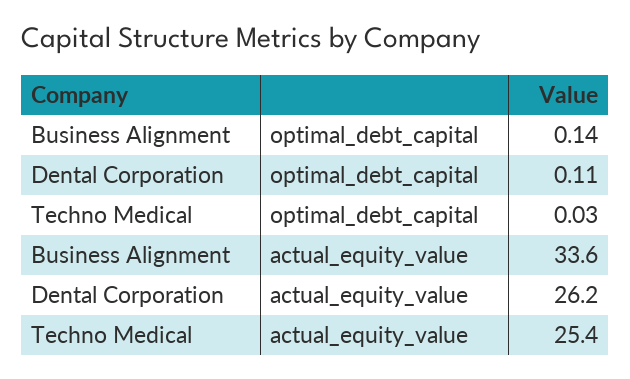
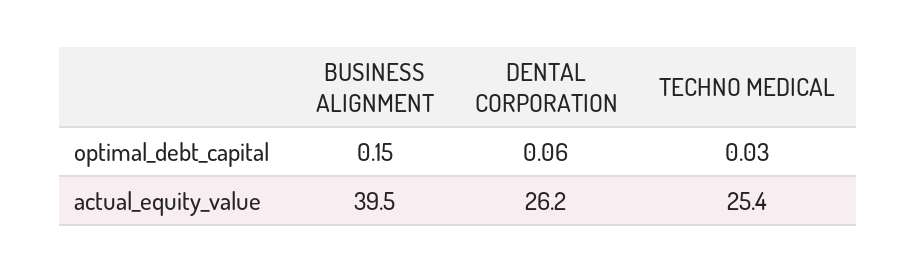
  {
    "Business Alignment": {
-     "optimal_debt_capital": 0.14,
+     "optimal_debt_capital": 0.15,
-     "actual_equity_value": 33.6
+     "actual_equity_value": 39.5
    },
    "Dental Corporation": {
-     "optimal_debt_capital": 0.11,
+     "optimal_debt_capital": 0.06,
      "actual_equity_value": 26.2
    },
    "Techno Medical": {
      "optimal_debt_capital": 0.03,
      "actual_equity_value": 25.4
    }
  }

